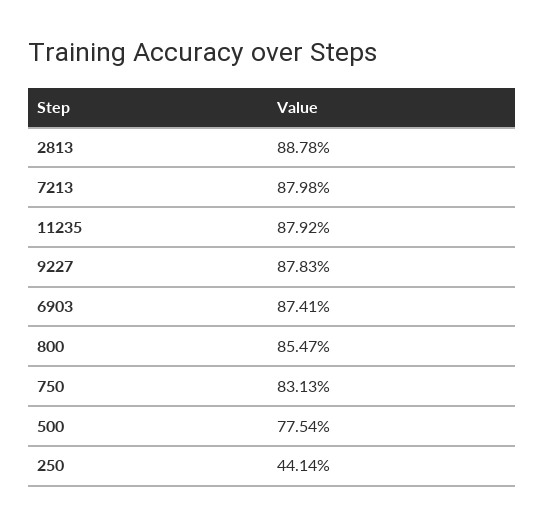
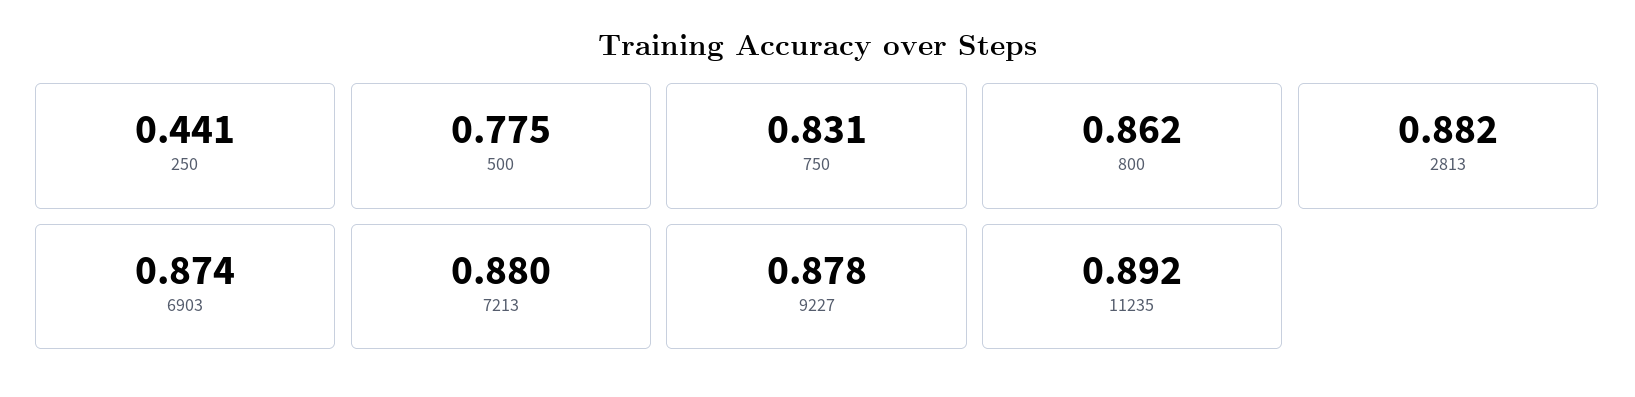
  {
-   "2813": 0.8878,
+   "2813": 0.882,
    "7213": 0.8798,
-   "11235": 0.8792,
+   "11235": 0.892,
    "9227": 0.8783,
    "6903": 0.8741,
-   "800": 0.8547,
+   "800": 0.862,
    "750": 0.8313,
    "500": 0.7754,
    "250": 0.4414
  }

